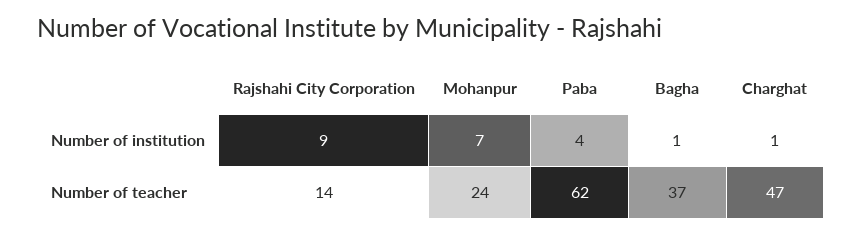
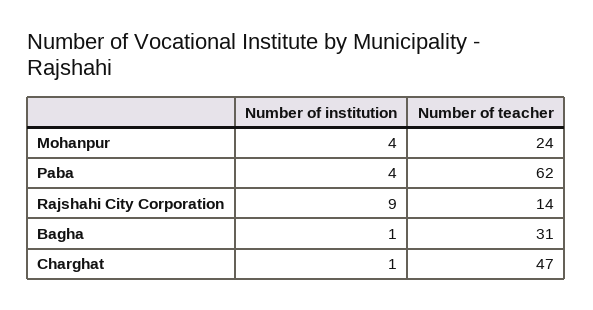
  {
    "Rajshahi City Corporation": {
      "Number of institution": 9,
      "Number of teacher": 14
    },
    "Mohanpur": {
-     "Number of institution": 7,
+     "Number of institution": 4,
      "Number of teacher": 24
    },
    "Paba": {
      "Number of institution": 4,
      "Number of teacher": 62
    },
    "Bagha": {
      "Number of institution": 1,
-     "Number of teacher": 37
+     "Number of teacher": 31
    },
    "Charghat": {
      "Number of institution": 1,
      "Number of teacher": 47
    }
  }

